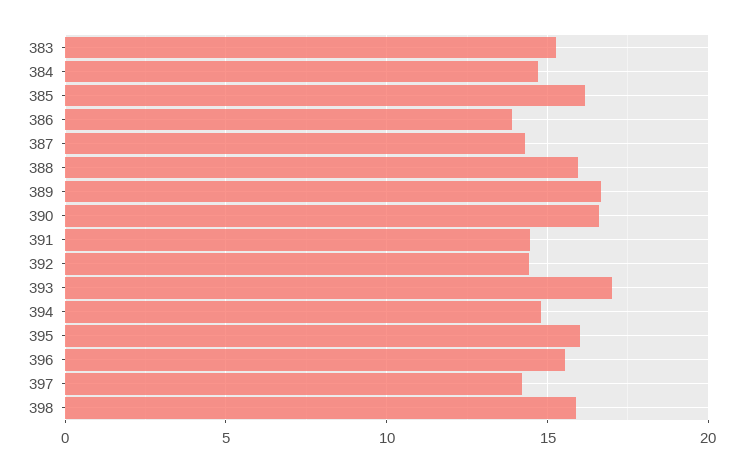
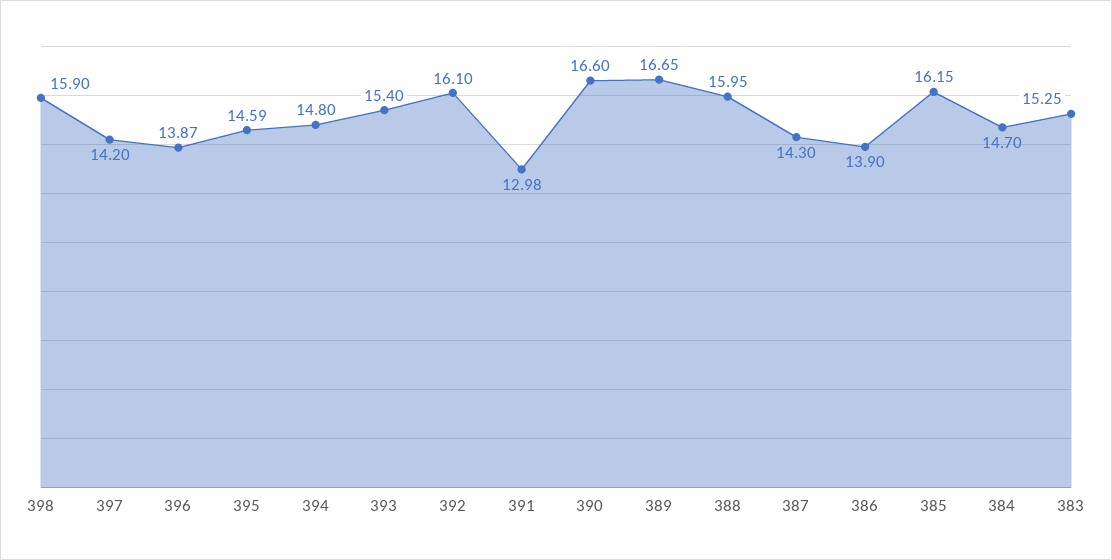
  {
    "383": 15.25,
    "384": 14.7,
    "385": 16.15,
    "386": 13.9,
    "387": 14.3,
    "388": 15.95,
    "389": 16.65,
    "390": 16.6,
-   "391": 14.5,
+   "391": 12.98,
-   "392": 14.5,
+   "392": 16.1,
-   "393": 17,
+   "393": 15.4,
    "394": 14.8,
-   "395": 16,
+   "395": 14.59,
-   "396": 15.5,
+   "396": 13.87,
    "397": 14.2,
    "398": 15.9
  }

